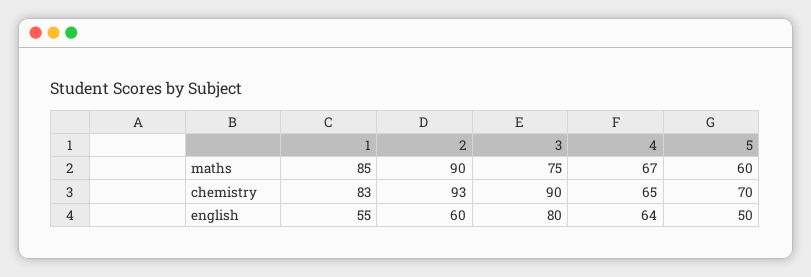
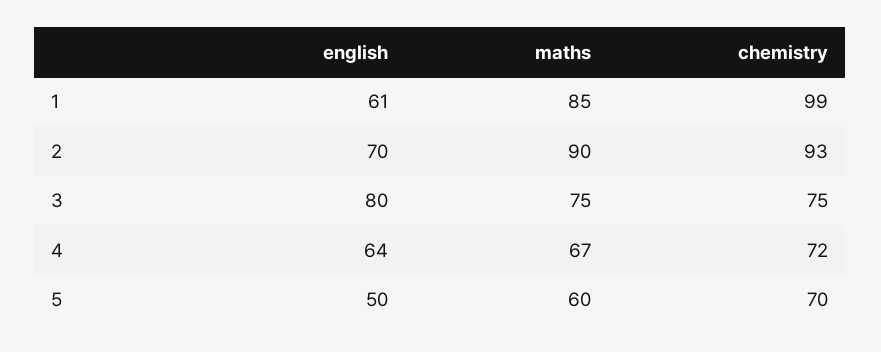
  {
    "1": {
      "maths": 85,
-     "chemistry": 83,
+     "chemistry": 99,
-     "english": 55
+     "english": 61
    },
    "2": {
      "maths": 90,
      "chemistry": 93,
-     "english": 60
+     "english": 70
    },
    "3": {
      "maths": 75,
-     "chemistry": 90,
+     "chemistry": 75,
      "english": 80
    },
    "4": {
      "maths": 67,
-     "chemistry": 65,
+     "chemistry": 72,
      "english": 64
    },
    "5": {
      "maths": 60,
      "chemistry": 70,
      "english": 50
    }
  }

